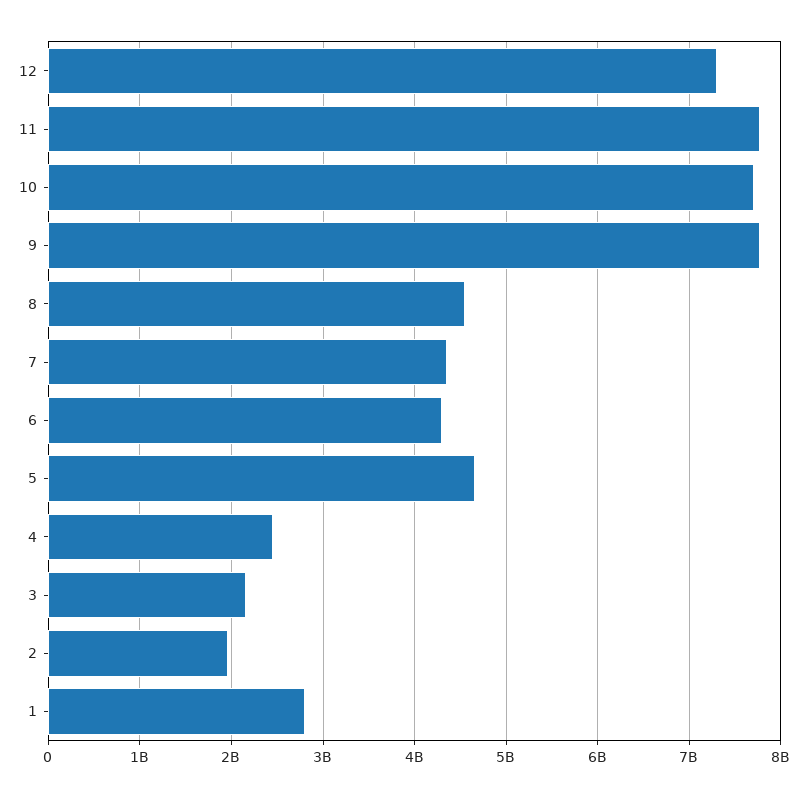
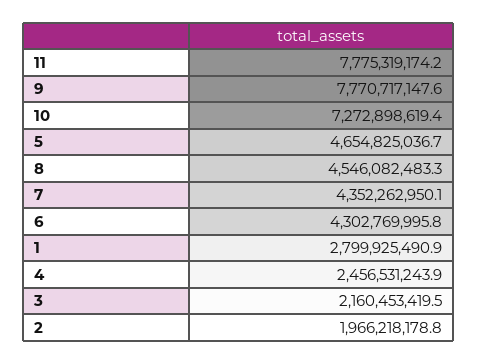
  {
-   "12": 7300000000,
    "11": 7775319174.2,
-   "10": 7700000000,
+   "10": 7272898619.4,
    "9": 7770717147.6,
    "8": 4546082483.3,
    "7": 4352262950.1,
    "6": 4302769995.8,
    "5": 4654825036.7,
    "4": 2456531243.9,
    "3": 2160453419.5,
    "2": 1966218178.8,
    "1": 2799925490.9
  }

